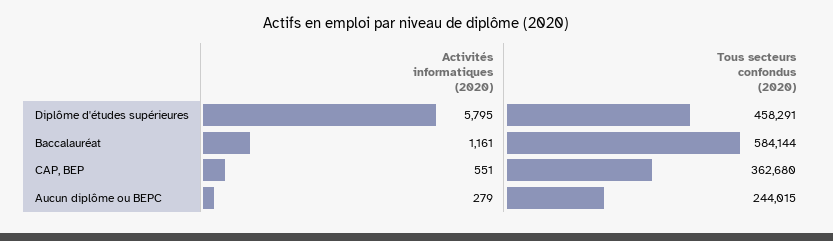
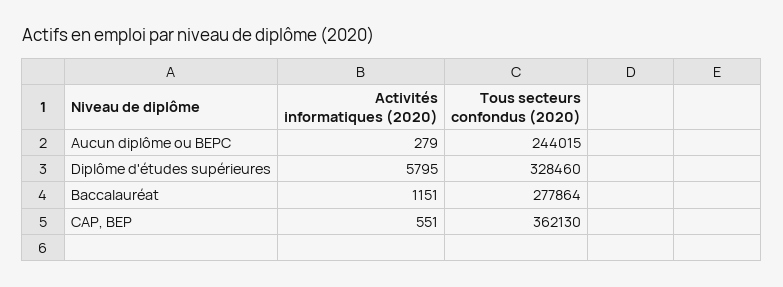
  {
    "Activités informatiques (2020)": {
      "Diplôme d'études supérieures": 5795,
-     "Baccalauréat": 1161,
+     "Baccalauréat": 1151,
      "CAP, BEP": 551,
      "Aucun diplôme ou BEPC": 279
    },
    "Tous secteurs confondus (2020)": {
-     "Diplôme d'études supérieures": 458291,
+     "Diplôme d'études supérieures": 328460,
-     "Baccalauréat": 584144,
+     "Baccalauréat": 277864,
-     "CAP, BEP": 362680,
+     "CAP, BEP": 362130,
      "Aucun diplôme ou BEPC": 244015
    }
  }

